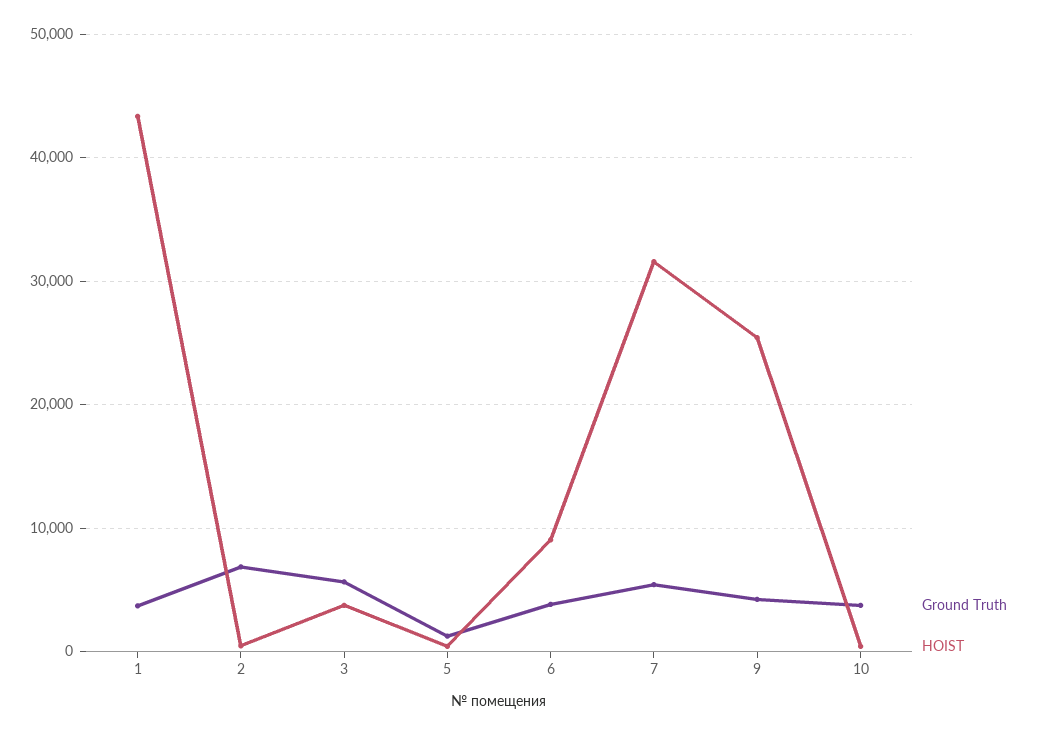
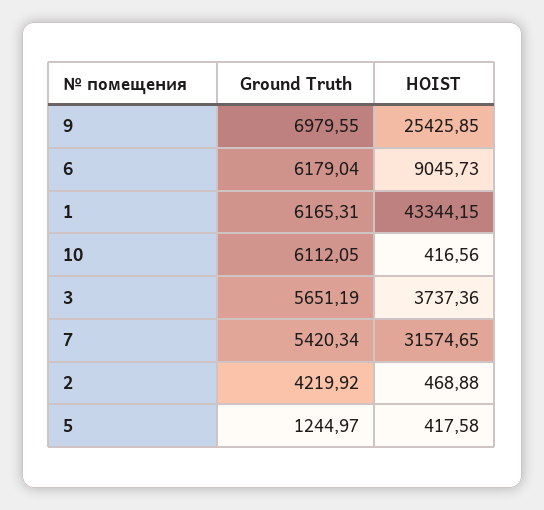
  {
    "Ground Truth": {
-     "1": 4000,
+     "1": 6165.31,
-     "2": 7000,
+     "2": 4219.92,
      "3": 5651.19,
      "5": 1244.97,
-     "6": 4000,
+     "6": 6179.04,
      "7": 5420.34,
-     "9": 4000,
+     "9": 6979.55,
-     "10": 4000
+     "10": 6112.05
    },
    "HOIST": {
      "1": 43344.15,
      "2": 468.88,
      "3": 3737.36,
      "5": 417.58,
      "6": 9045.73,
      "7": 31574.65,
      "9": 25425.85,
      "10": 416.56
    }
  }

